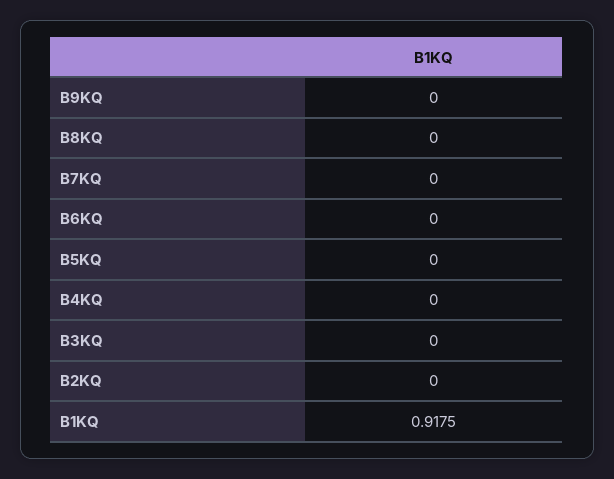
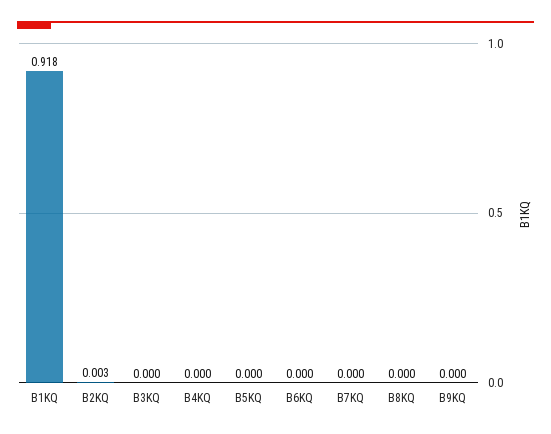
  {
    "B9KQ": 0,
    "B8KQ": 0,
    "B7KQ": 0,
    "B6KQ": 0,
    "B5KQ": 0,
    "B4KQ": 0,
    "B3KQ": 0,
-   "B2KQ": 0,
+   "B2KQ": 0.003,
    "B1KQ": 0.9175
  }

